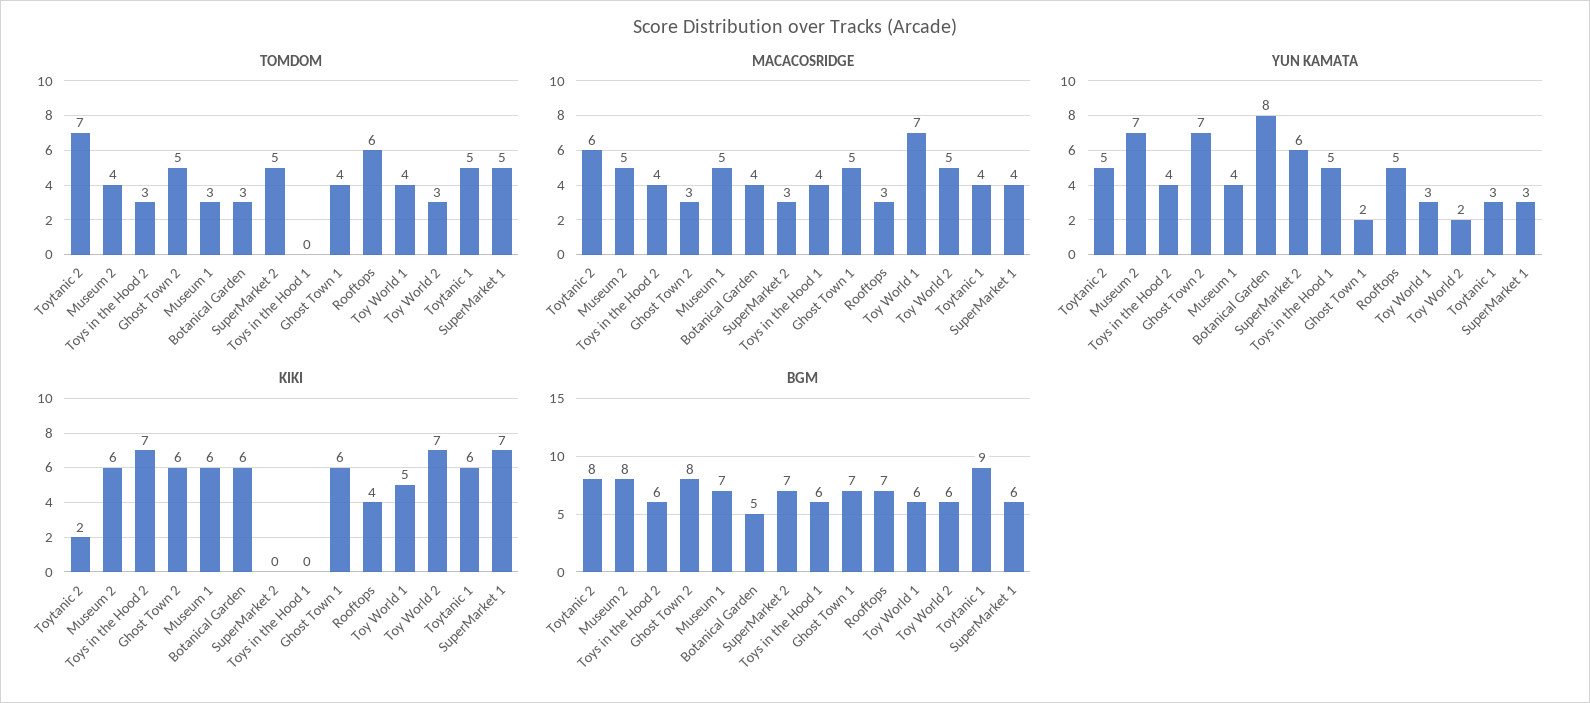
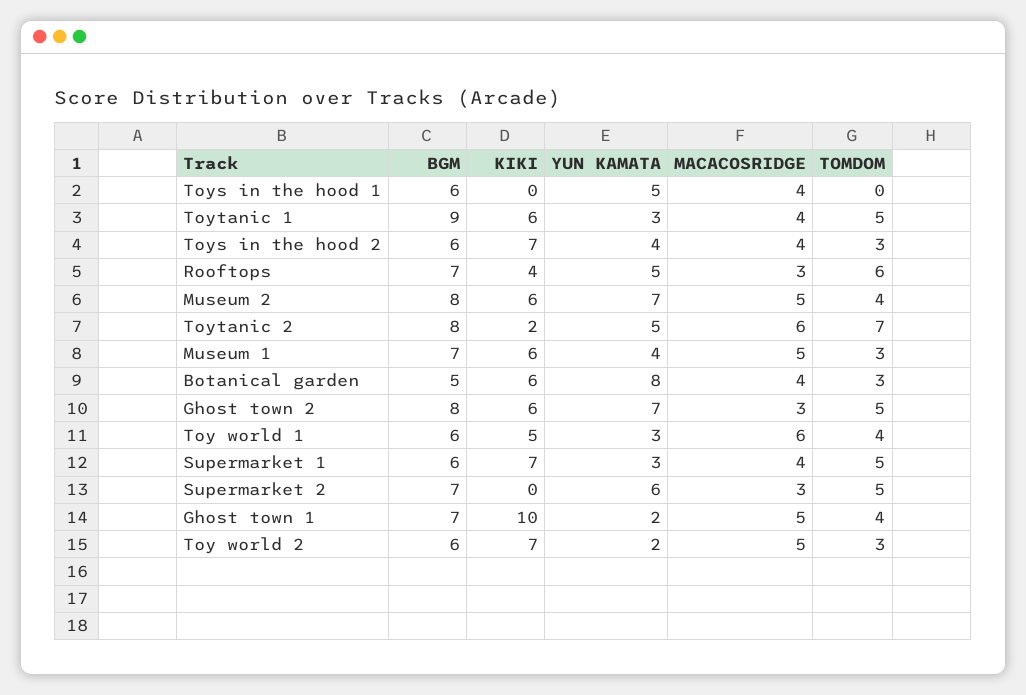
  {
    "TOMDOM": {
      "Toytanic 2": 7,
      "Museum 2": 4,
      "Toys in the Hood 2": 3,
      "Ghost Town 2": 5,
      "Museum 1": 3,
      "Botanical Garden": 3,
      "SuperMarket 2": 5,
      "Toys in the Hood 1": 0,
      "Ghost Town 1": 4,
      "Rooftops": 6,
      "Toy World 1": 4,
      "Toy World 2": 3,
      "Toytanic 1": 5,
      "SuperMarket 1": 5
    },
    "MACACOSRIDGE": {
      "Toytanic 2": 6,
      "Museum 2": 5,
      "Toys in the Hood 2": 4,
      "Ghost Town 2": 3,
      "Museum 1": 5,
      "Botanical Garden": 4,
      "SuperMarket 2": 3,
      "Toys in the Hood 1": 4,
      "Ghost Town 1": 5,
      "Rooftops": 3,
-     "Toy World 1": 7,
+     "Toy World 1": 6,
      "Toy World 2": 5,
      "Toytanic 1": 4,
      "SuperMarket 1": 4
    },
    "YUN KAMATA": {
      "Toytanic 2": 5,
      "Museum 2": 7,
      "Toys in the Hood 2": 4,
      "Ghost Town 2": 7,
      "Museum 1": 4,
      "Botanical Garden": 8,
      "SuperMarket 2": 6,
      "Toys in the Hood 1": 5,
      "Ghost Town 1": 2,
      "Rooftops": 5,
      "Toy World 1": 3,
      "Toy World 2": 2,
      "Toytanic 1": 3,
      "SuperMarket 1": 3
    },
    "KIKI": {
      "Toytanic 2": 2,
      "Museum 2": 6,
      "Toys in the Hood 2": 7,
      "Ghost Town 2": 6,
      "Museum 1": 6,
      "Botanical Garden": 6,
      "SuperMarket 2": 0,
      "Toys in the Hood 1": 0,
-     "Ghost Town 1": 6,
+     "Ghost Town 1": 10,
      "Rooftops": 4,
      "Toy World 1": 5,
      "Toy World 2": 7,
      "Toytanic 1": 6,
      "SuperMarket 1": 7
    },
    "BGM": {
      "Toytanic 2": 8,
      "Museum 2": 8,
      "Toys in the Hood 2": 6,
      "Ghost Town 2": 8,
      "Museum 1": 7,
      "Botanical Garden": 5,
      "SuperMarket 2": 7,
      "Toys in the Hood 1": 6,
      "Ghost Town 1": 7,
      "Rooftops": 7,
      "Toy World 1": 6,
      "Toy World 2": 6,
      "Toytanic 1": 9,
      "SuperMarket 1": 6
    }
  }

